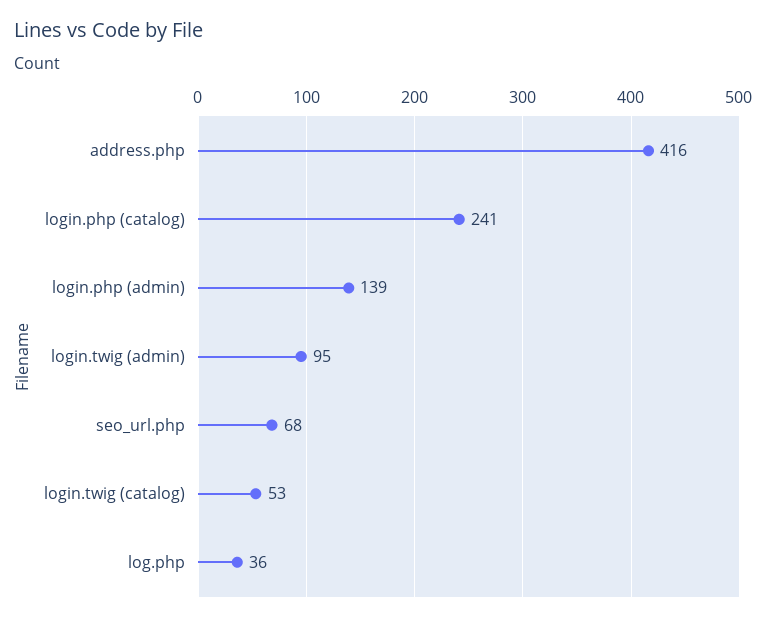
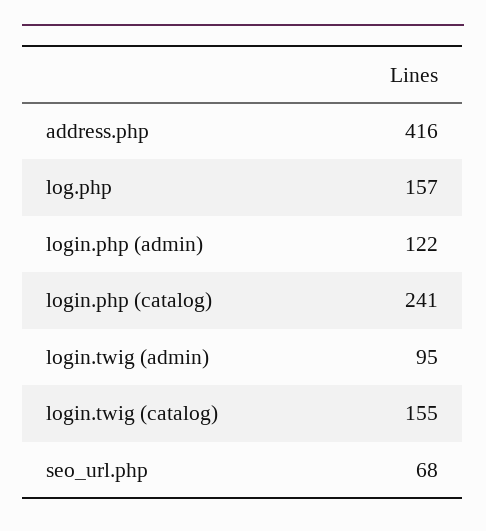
  {
    "address.php": 416,
    "login.php (catalog)": 241,
-   "login.php (admin)": 139,
+   "login.php (admin)": 122,
    "login.twig (admin)": 95,
    "seo_url.php": 68,
-   "login.twig (catalog)": 53,
+   "login.twig (catalog)": 155,
-   "log.php": 36
+   "log.php": 157
  }

